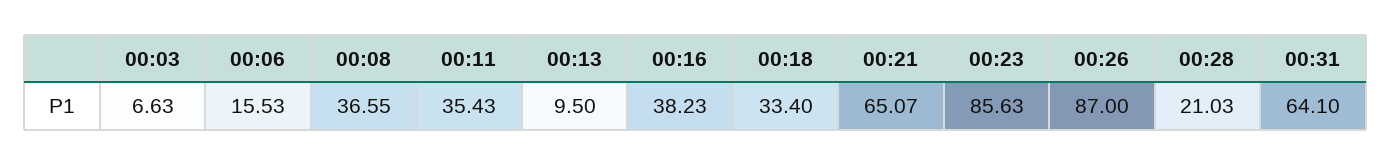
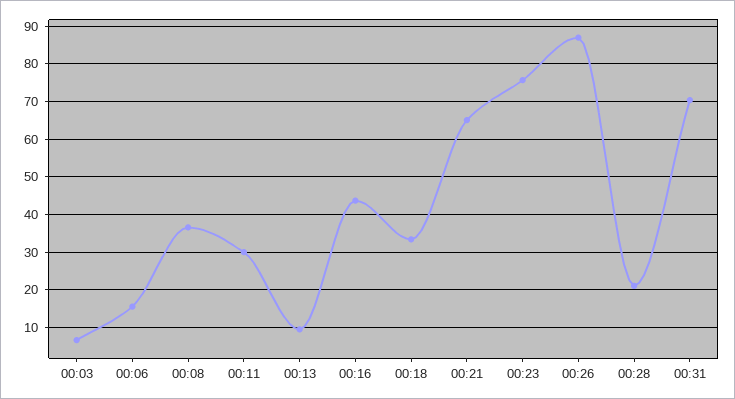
  {
    "00:03": 6.63,
    "00:06": 15.53,
    "00:08": 36.55,
-   "00:11": 35.43,
+   "00:11": 30,
    "00:13": 9.5,
-   "00:16": 38.23,
+   "00:16": 44,
    "00:18": 33.4,
    "00:21": 65.07,
-   "00:23": 85.63,
+   "00:23": 76,
    "00:26": 87,
    "00:28": 21.03,
-   "00:31": 64.1
+   "00:31": 70
  }

